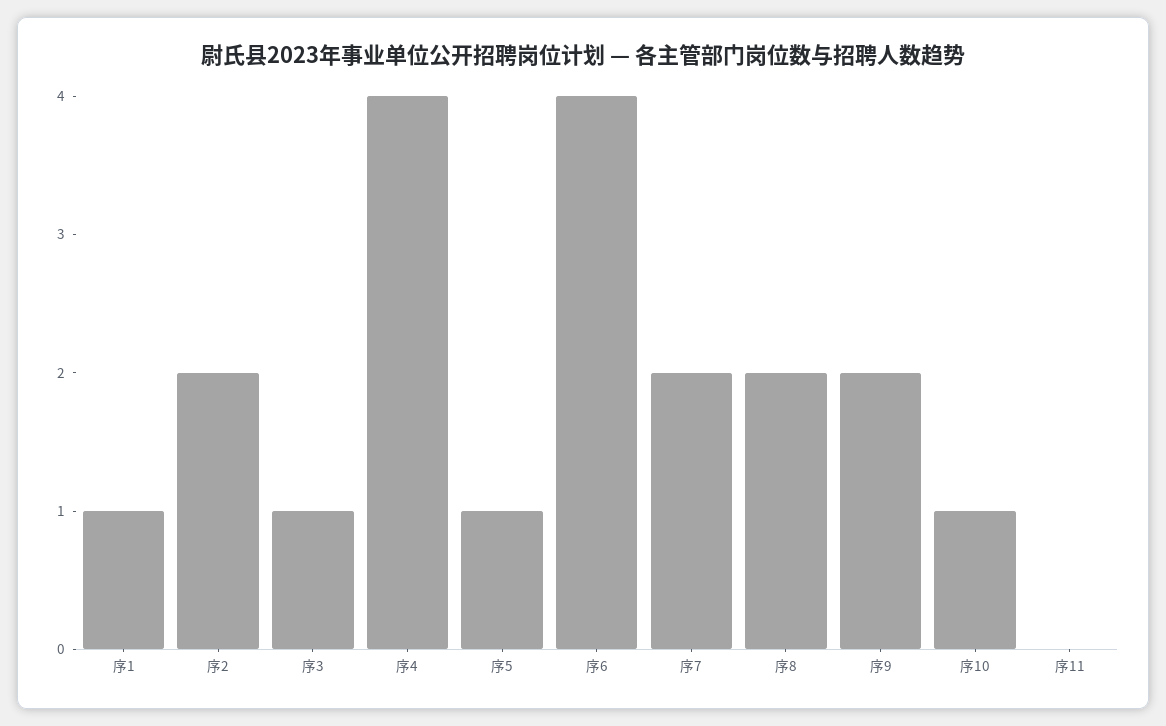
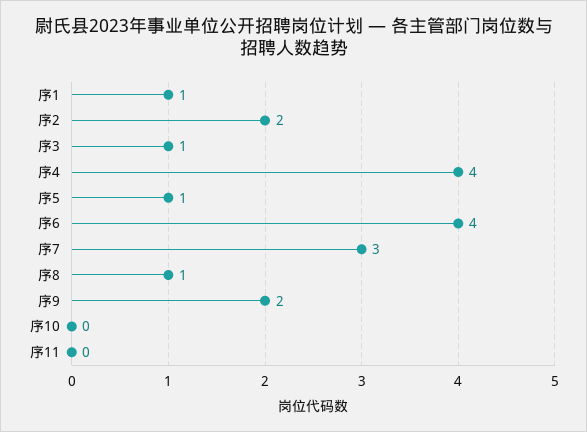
  {
    "序1": 1,
    "序2": 2,
    "序3": 1,
    "序4": 4,
    "序5": 1,
    "序6": 4,
-   "序7": 2,
+   "序7": 3,
-   "序8": 2,
+   "序8": 1,
    "序9": 2,
-   "序10": 1,
+   "序10": 0,
    "序11": 0
  }

